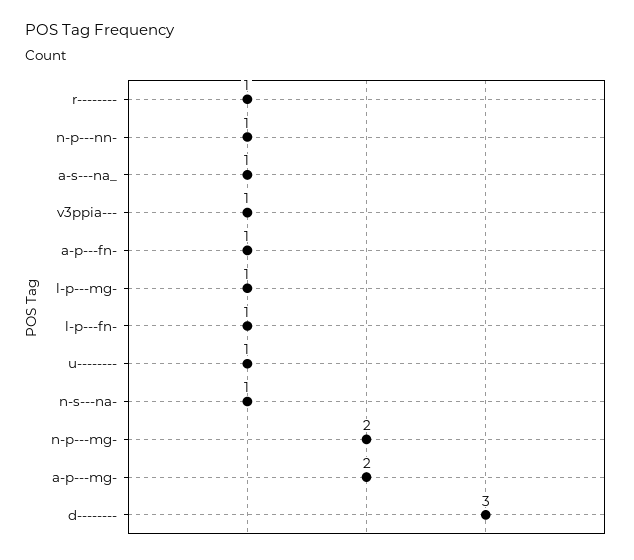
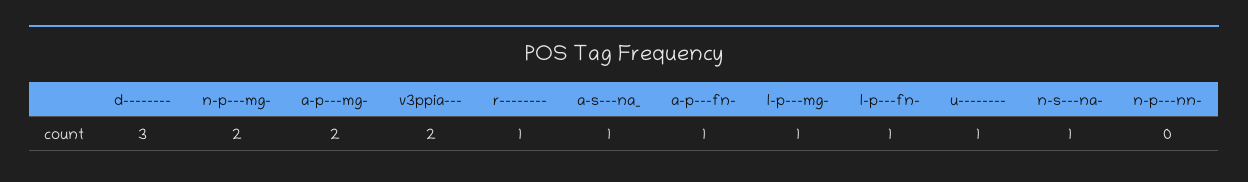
  {
    "r--------": 1,
-   "n-p---nn-": 1,
+   "n-p---nn-": 0,
    "a-s---na_": 1,
-   "v3ppia---": 1,
+   "v3ppia---": 2,
    "a-p---fn-": 1,
    "l-p---mg-": 1,
    "l-p---fn-": 1,
    "u--------": 1,
    "n-s---na-": 1,
    "n-p---mg-": 2,
    "a-p---mg-": 2,
    "d--------": 3
  }

